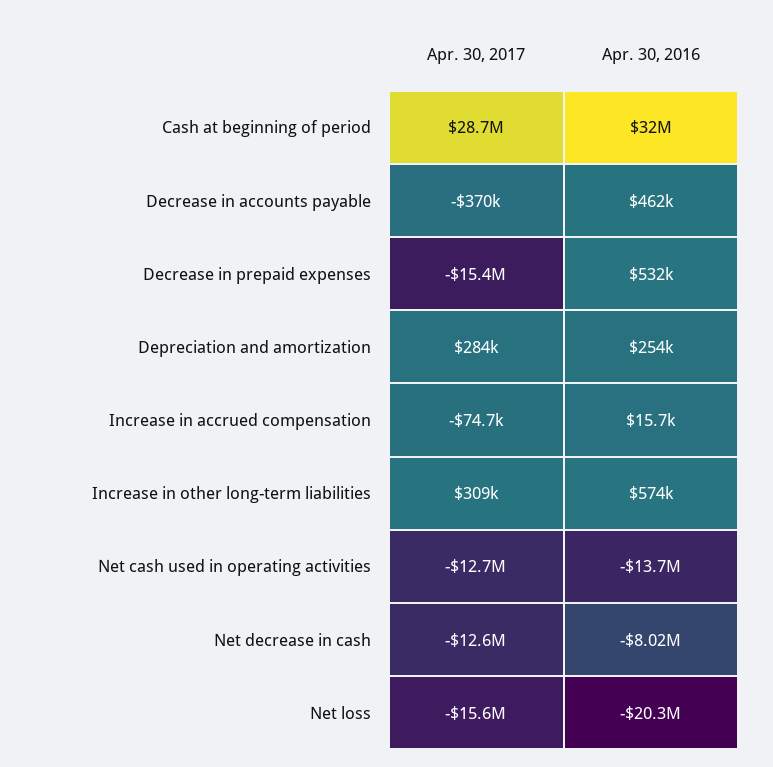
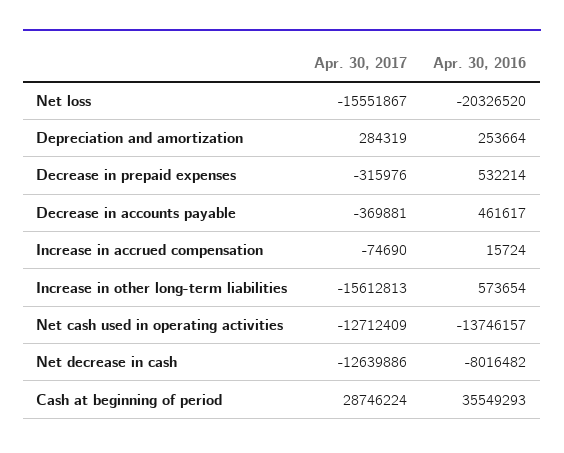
  {
    "Apr. 30, 2017": {
      "Cash at beginning of period": 28746224,
      "Decrease in accounts payable": -369881,
-     "Decrease in prepaid expenses": -15400000,
+     "Decrease in prepaid expenses": -315976,
      "Depreciation and amortization": 284319,
      "Increase in accrued compensation": -74690,
-     "Increase in other long-term liabilities": 309000,
+     "Increase in other long-term liabilities": -15612813,
      "Net cash used in operating activities": -12712409,
      "Net decrease in cash": -12639886,
      "Net loss": -15551867
    },
    "Apr. 30, 2016": {
-     "Cash at beginning of period": 32000000,
+     "Cash at beginning of period": 35549293,
      "Decrease in accounts payable": 461617,
      "Decrease in prepaid expenses": 532214,
      "Depreciation and amortization": 253664,
      "Increase in accrued compensation": 15724,
      "Increase in other long-term liabilities": 573654,
      "Net cash used in operating activities": -13746157,
      "Net decrease in cash": -8016482,
      "Net loss": -20326520
    }
  }

